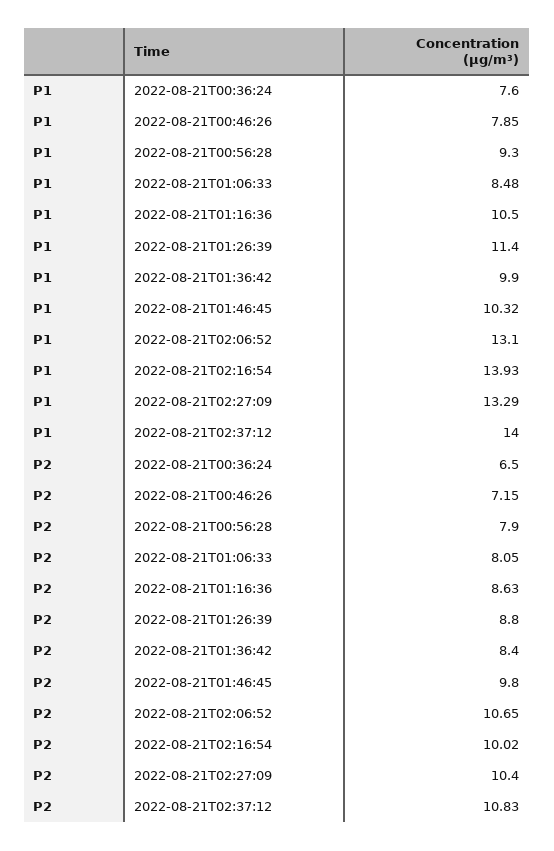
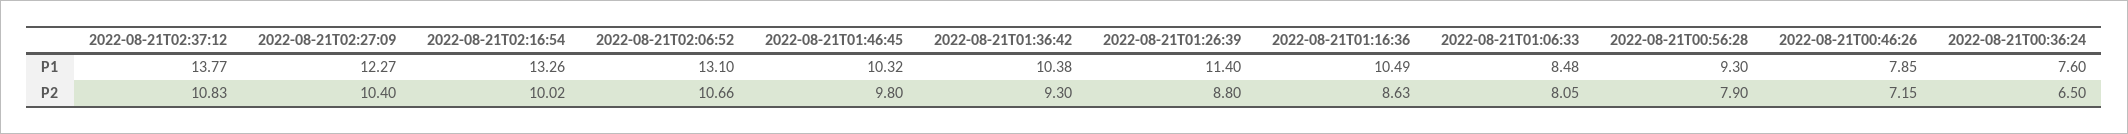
  {
    "P1": {
      "2022-08-21T00:36:24": 7.6,
      "2022-08-21T00:46:26": 7.85,
      "2022-08-21T00:56:28": 9.3,
      "2022-08-21T01:06:33": 8.48,
-     "2022-08-21T01:16:36": 10.5,
+     "2022-08-21T01:16:36": 10.49,
      "2022-08-21T01:26:39": 11.4,
-     "2022-08-21T01:36:42": 9.9,
+     "2022-08-21T01:36:42": 10.38,
      "2022-08-21T01:46:45": 10.32,
      "2022-08-21T02:06:52": 13.1,
-     "2022-08-21T02:16:54": 13.93,
+     "2022-08-21T02:16:54": 13.26,
-     "2022-08-21T02:27:09": 13.29,
+     "2022-08-21T02:27:09": 12.27,
-     "2022-08-21T02:37:12": 14
+     "2022-08-21T02:37:12": 13.77
    },
    "P2": {
      "2022-08-21T00:36:24": 6.5,
      "2022-08-21T00:46:26": 7.15,
      "2022-08-21T00:56:28": 7.9,
      "2022-08-21T01:06:33": 8.05,
      "2022-08-21T01:16:36": 8.63,
      "2022-08-21T01:26:39": 8.8,
-     "2022-08-21T01:36:42": 8.4,
+     "2022-08-21T01:36:42": 9.3,
      "2022-08-21T01:46:45": 9.8,
-     "2022-08-21T02:06:52": 10.65,
+     "2022-08-21T02:06:52": 10.66,
      "2022-08-21T02:16:54": 10.02,
      "2022-08-21T02:27:09": 10.4,
      "2022-08-21T02:37:12": 10.83
    }
  }

